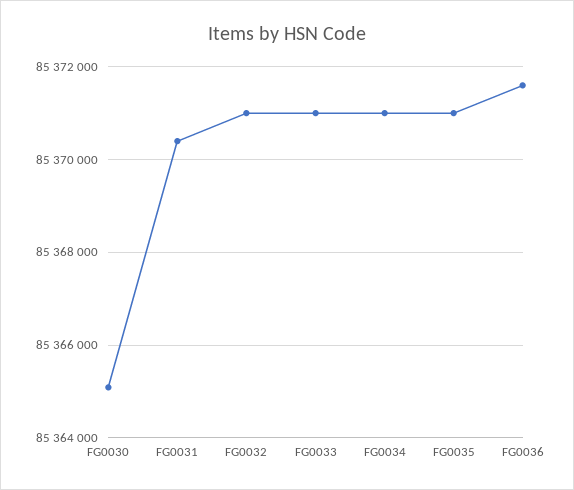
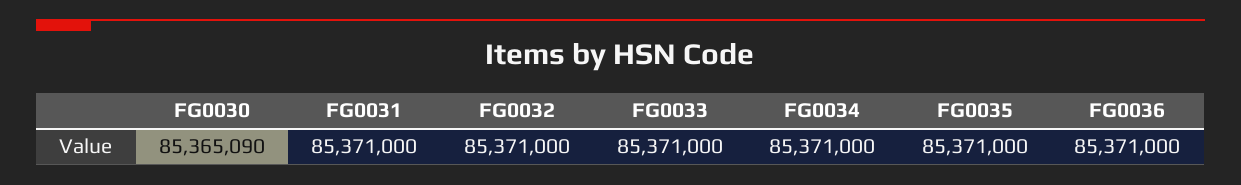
  {
    "FG0030": 85365090,
-   "FG0031": 85370400,
+   "FG0031": 85371000,
    "FG0032": 85371000,
    "FG0033": 85371000,
    "FG0034": 85371000,
    "FG0035": 85371000,
-   "FG0036": 85371600
+   "FG0036": 85371000
  }

